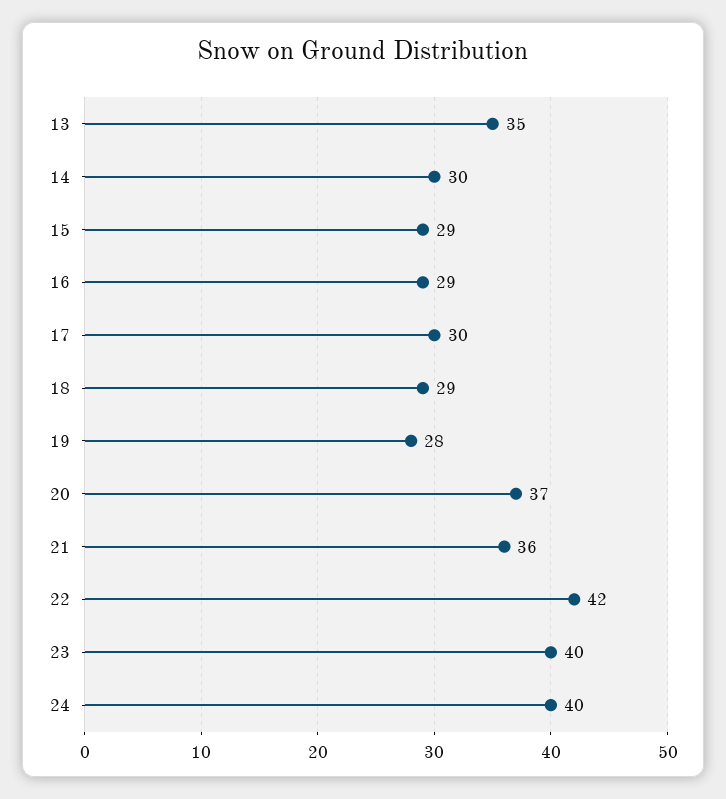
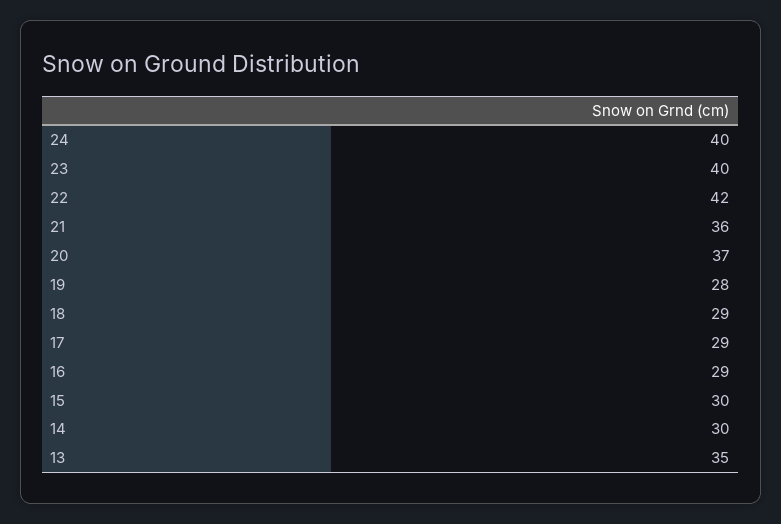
  {
    "13": 35,
    "14": 30,
-   "15": 29,
+   "15": 30,
    "16": 29,
-   "17": 30,
+   "17": 29,
    "18": 29,
    "19": 28,
    "20": 37,
    "21": 36,
    "22": 42,
    "23": 40,
    "24": 40
  }

